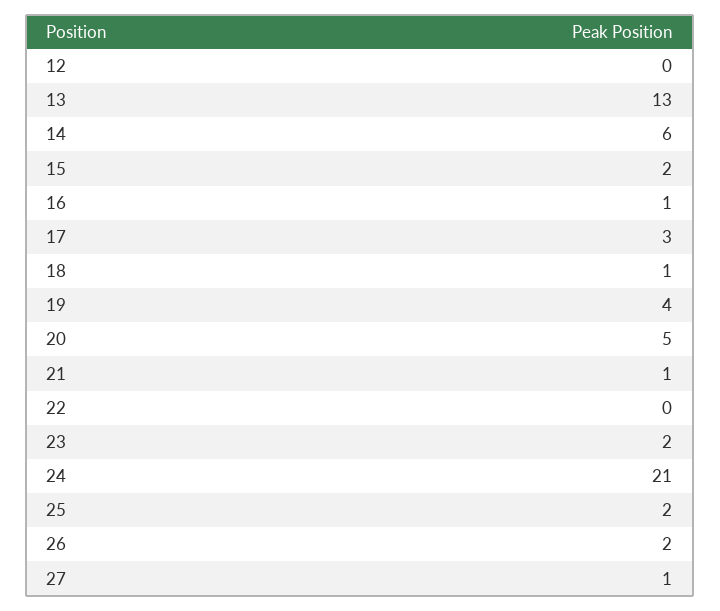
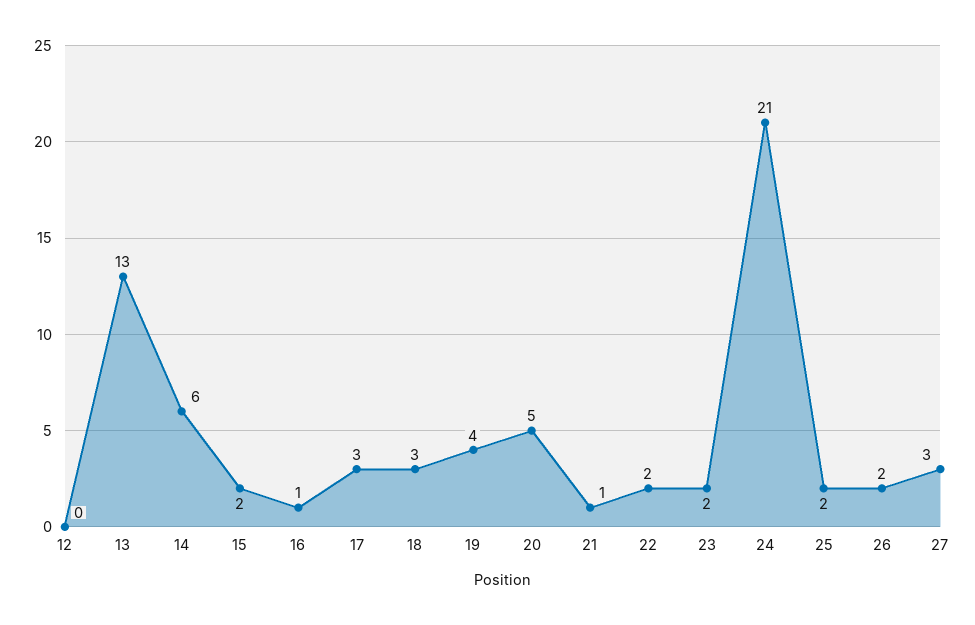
  {
    "12": 0,
    "13": 13,
    "14": 6,
    "15": 2,
    "16": 1,
    "17": 3,
-   "18": 1,
+   "18": 3,
    "19": 4,
    "20": 5,
    "21": 1,
-   "22": 0,
+   "22": 2,
    "23": 2,
    "24": 21,
    "25": 2,
    "26": 2,
-   "27": 1
+   "27": 3
  }

